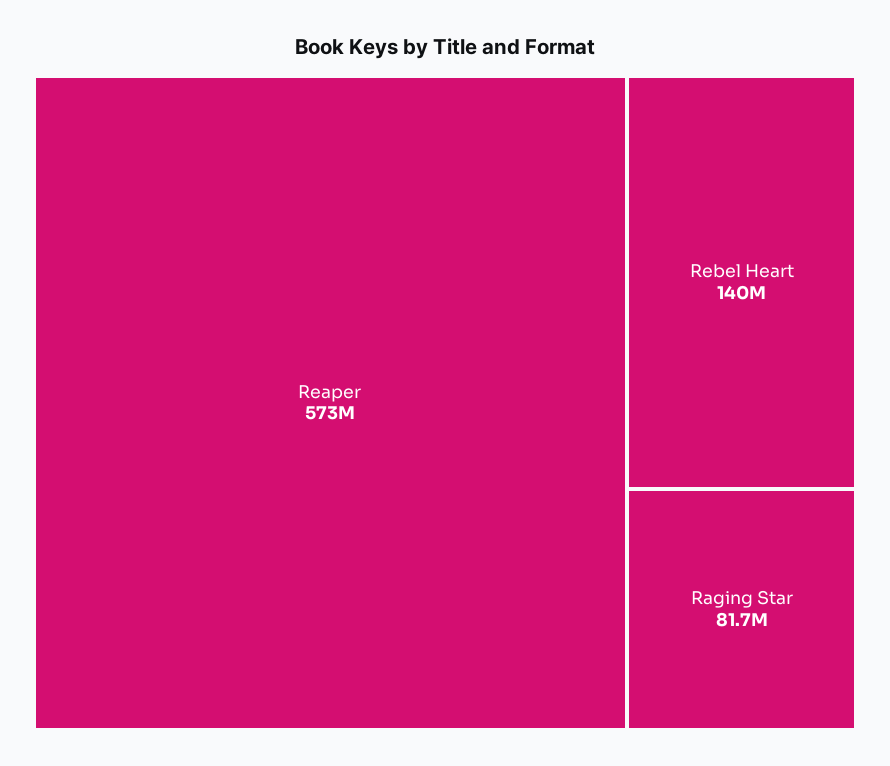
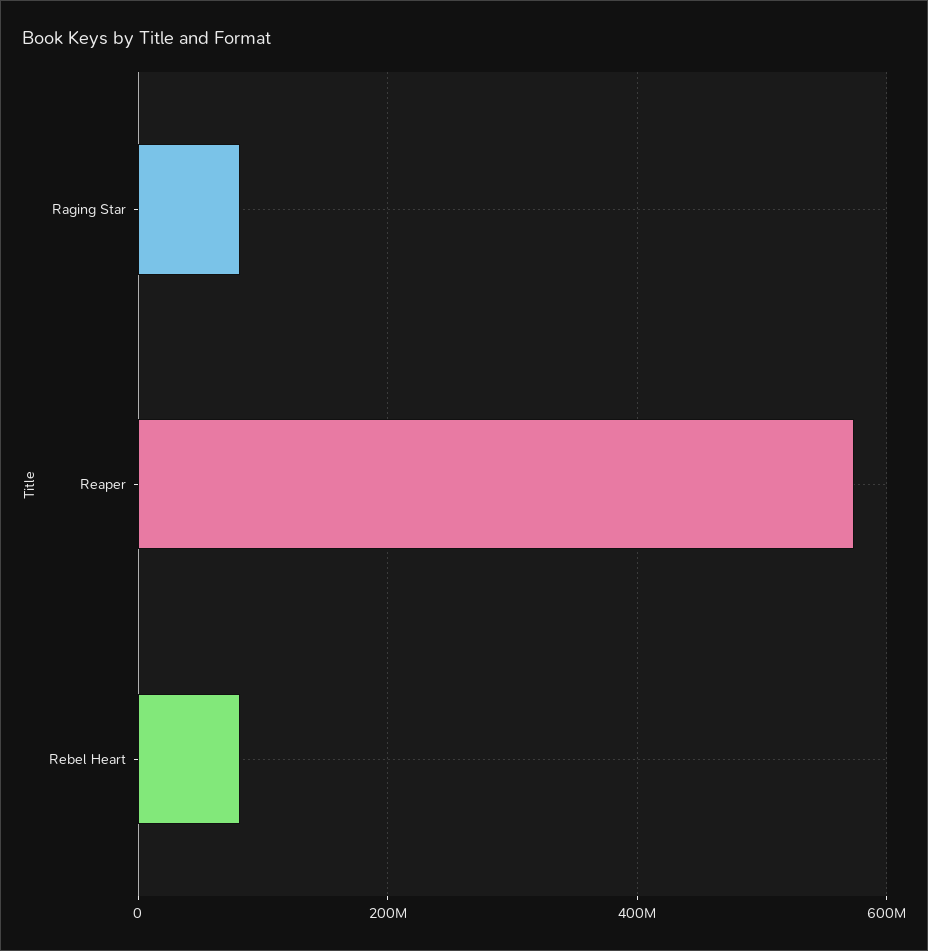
  {
    "Reaper": 573000000,
-   "Rebel Heart": 140000000,
+   "Rebel Heart": 80000000,
    "Raging Star": 81700000
  }

